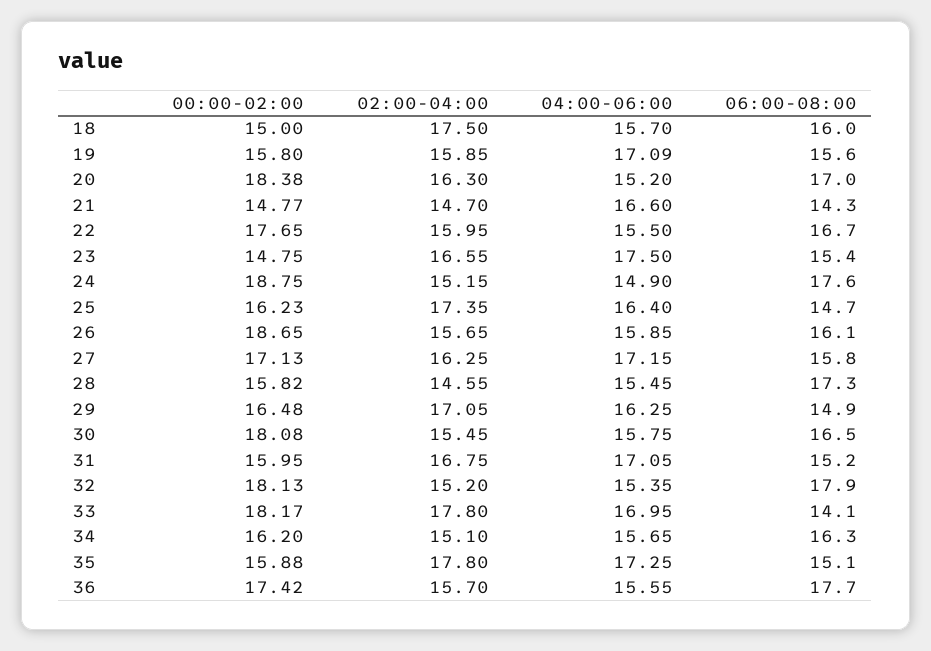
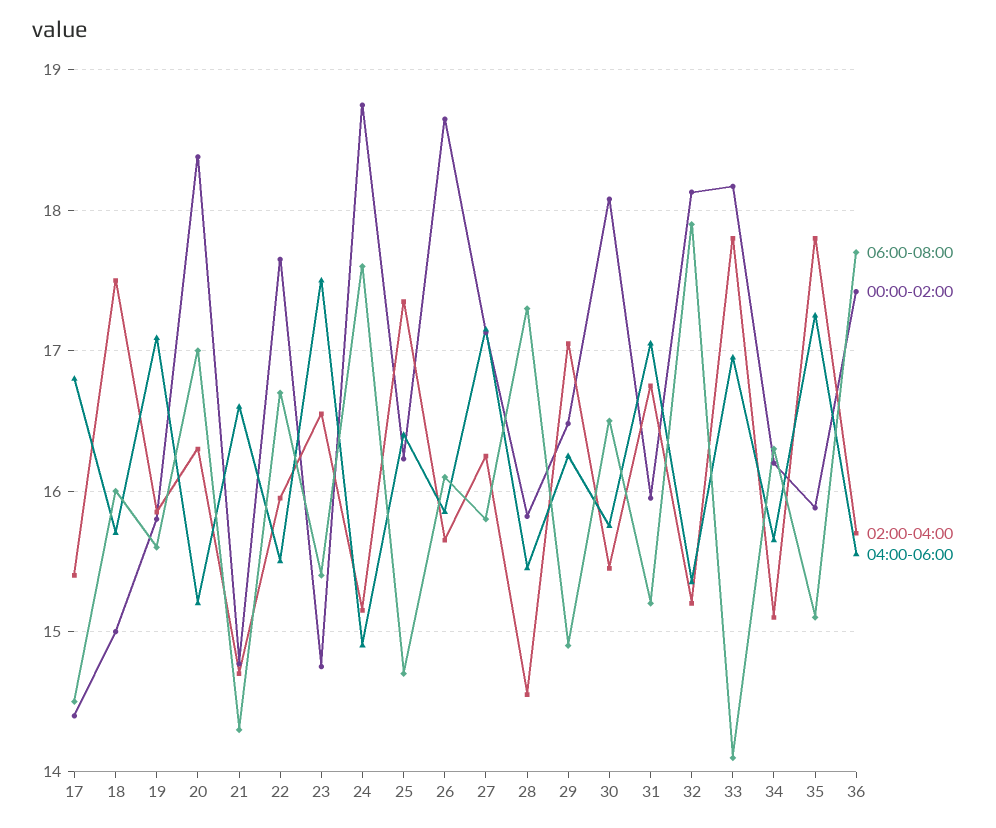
  {
    "00:00-02:00": {
      "18": 15,
      "19": 15.8,
      "20": 18.38,
      "21": 14.77,
      "22": 17.65,
      "23": 14.75,
      "24": 18.75,
      "25": 16.23,
      "26": 18.65,
      "27": 17.13,
      "28": 15.82,
      "29": 16.48,
      "30": 18.08,
      "31": 15.95,
      "32": 18.13,
      "33": 18.17,
      "34": 16.2,
      "35": 15.88,
-     "36": 17.42
+     "36": 17.42,
+     "17": 14.4
    },
    "02:00-04:00": {
      "18": 17.5,
      "19": 15.85,
      "20": 16.3,
      "21": 14.7,
      "22": 15.95,
      "23": 16.55,
      "24": 15.15,
      "25": 17.35,
      "26": 15.65,
      "27": 16.25,
      "28": 14.55,
      "29": 17.05,
      "30": 15.45,
      "31": 16.75,
      "32": 15.2,
      "33": 17.8,
      "34": 15.1,
      "35": 17.8,
-     "36": 15.7
+     "36": 15.7,
+     "17": 15.4
    },
    "04:00-06:00": {
      "18": 15.7,
      "19": 17.09,
      "20": 15.2,
      "21": 16.6,
      "22": 15.5,
      "23": 17.5,
      "24": 14.9,
      "25": 16.4,
      "26": 15.85,
      "27": 17.15,
      "28": 15.45,
      "29": 16.25,
      "30": 15.75,
      "31": 17.05,
      "32": 15.35,
      "33": 16.95,
      "34": 15.65,
      "35": 17.25,
-     "36": 15.55
+     "36": 15.55,
+     "17": 16.8
    },
    "06:00-08:00": {
      "18": 16,
      "19": 15.6,
      "20": 17,
      "21": 14.3,
      "22": 16.7,
      "23": 15.4,
      "24": 17.6,
      "25": 14.7,
      "26": 16.1,
      "27": 15.8,
      "28": 17.3,
      "29": 14.9,
      "30": 16.5,
      "31": 15.2,
      "32": 17.9,
      "33": 14.1,
      "34": 16.3,
      "35": 15.1,
-     "36": 17.7
+     "36": 17.7,
+     "17": 14.5
    }
  }

